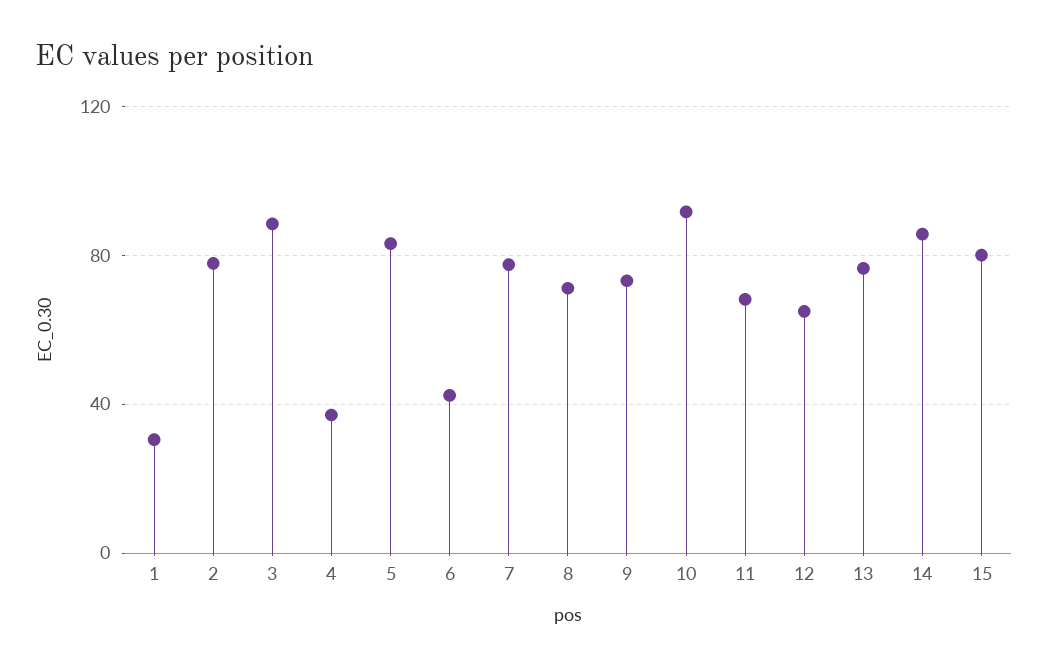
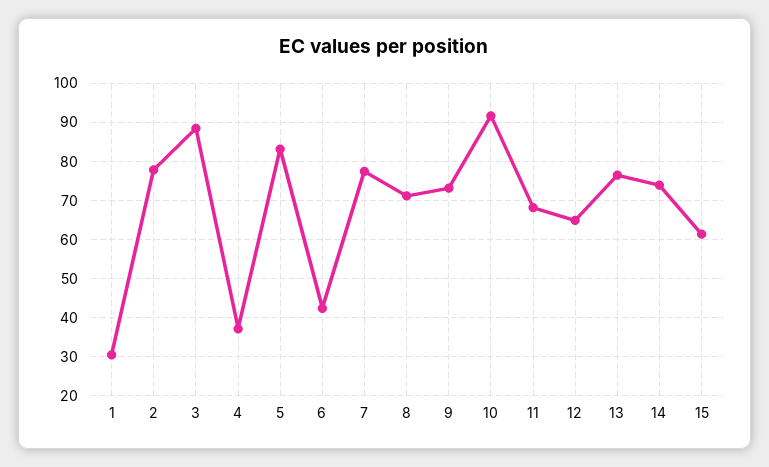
  {
    "1": 30,
    "2": 78,
    "3": 88,
    "4": 38,
    "5": 84,
    "6": 42,
    "7": 78,
    "8": 72,
    "9": 74,
    "10": 92,
    "11": 68,
    "12": 64,
    "13": 76,
-   "14": 85,
+   "14": 74,
-   "15": 80
+   "15": 62
  }

